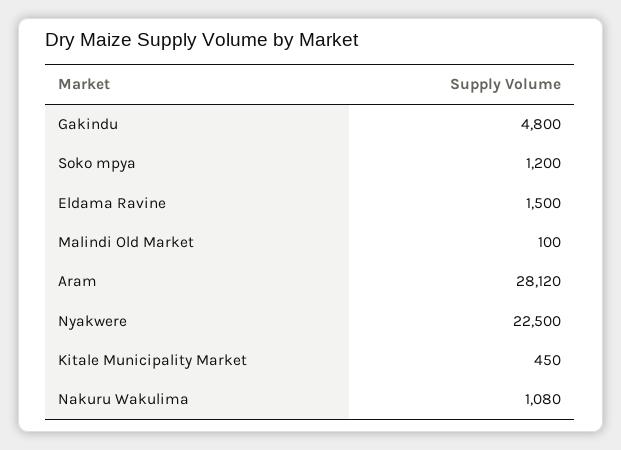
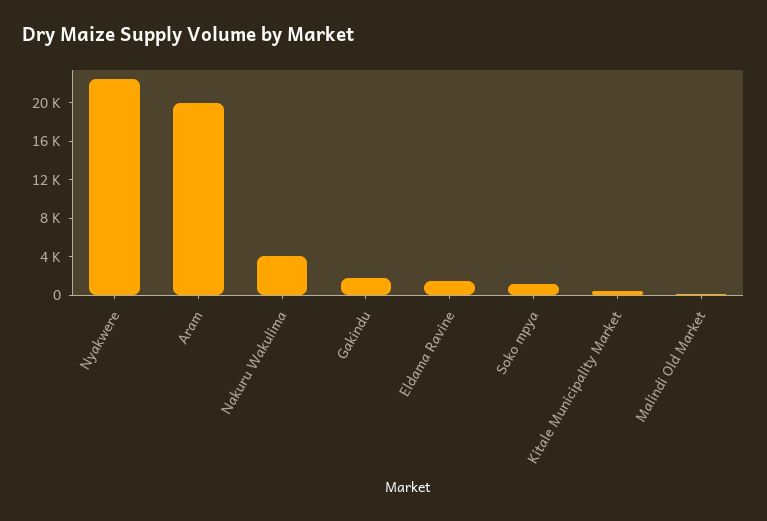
  {
-   "Gakindu": 4800,
+   "Gakindu": 2000,
    "Soko mpya": 1200,
    "Eldama Ravine": 1500,
    "Malindi Old Market": 100,
-   "Aram": 28120,
+   "Aram": 20000,
    "Nyakwere": 22500,
    "Kitale Municipality Market": 450,
-   "Nakuru Wakulima": 1080
+   "Nakuru Wakulima": 4000
  }

